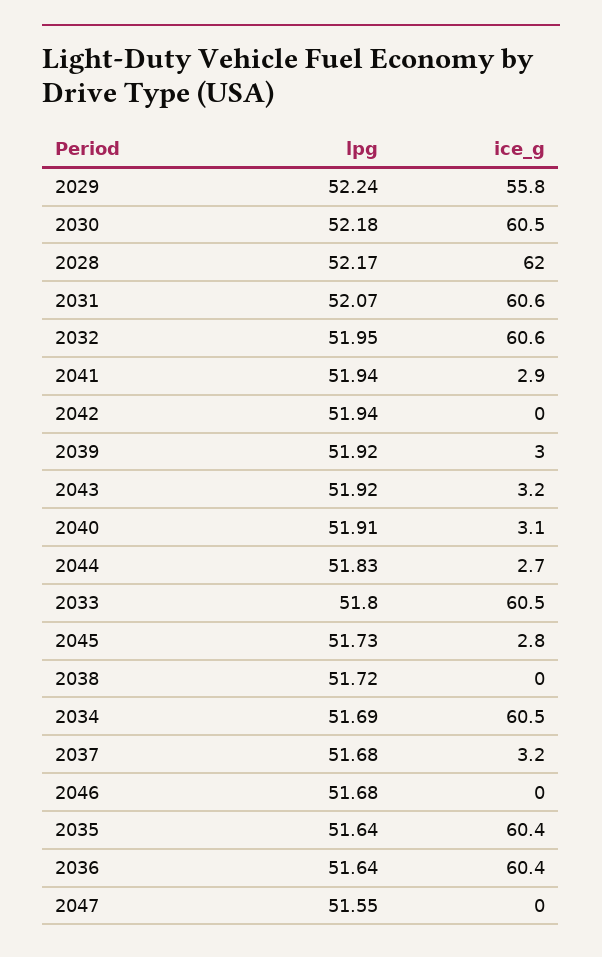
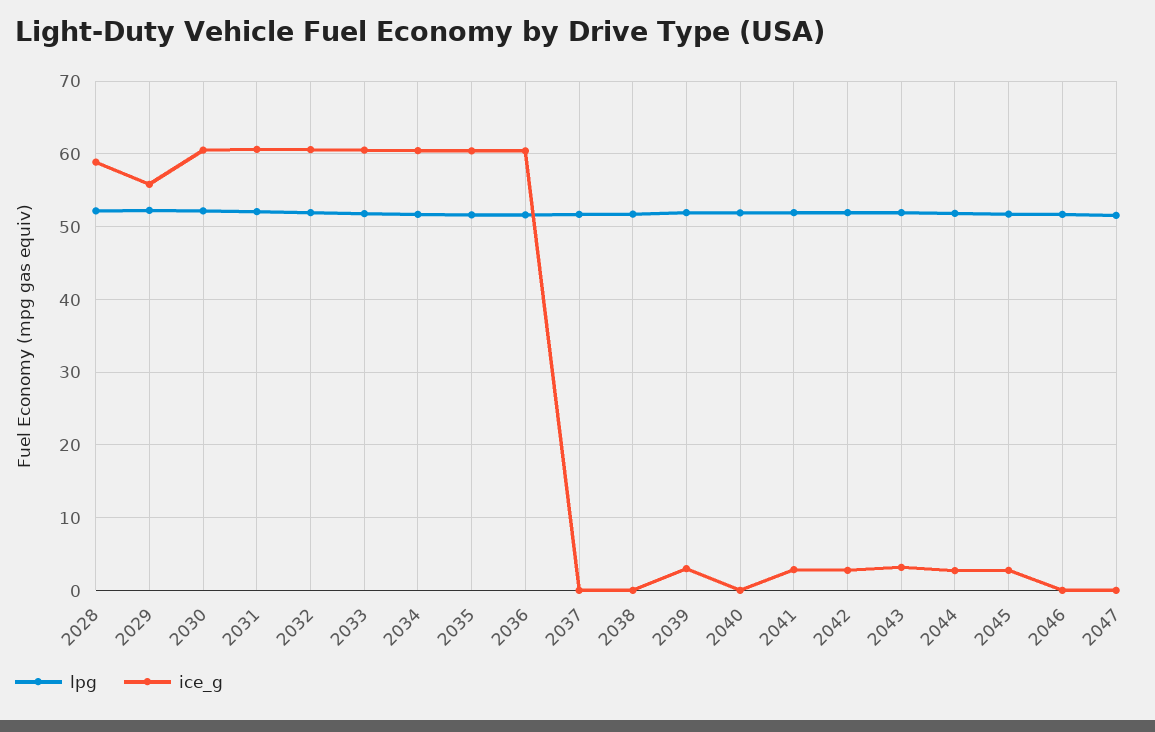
  {
    "lpg": {
      "2029": 52.24,
      "2030": 52.18,
      "2028": 52.17,
      "2031": 52.07,
      "2032": 51.95,
      "2041": 51.94,
      "2042": 51.94,
      "2039": 51.92,
      "2043": 51.92,
      "2040": 51.91,
      "2044": 51.83,
      "2033": 51.8,
      "2045": 51.73,
      "2038": 51.72,
      "2034": 51.69,
      "2037": 51.68,
      "2046": 51.68,
      "2035": 51.64,
      "2036": 51.64,
      "2047": 51.55
    },
    "ice_g": {
      "2029": 55.8,
      "2030": 60.5,
-     "2028": 62,
+     "2028": 59,
      "2031": 60.6,
      "2032": 60.6,
      "2041": 2.9,
-     "2042": 0,
+     "2042": 3,
      "2039": 3,
      "2043": 3.2,
-     "2040": 3.1,
+     "2040": 0,
      "2044": 2.7,
      "2033": 60.5,
      "2045": 2.8,
      "2038": 0,
      "2034": 60.5,
-     "2037": 3.2,
+     "2037": 0,
      "2046": 0,
      "2035": 60.4,
      "2036": 60.4,
      "2047": 0
    }
  }

